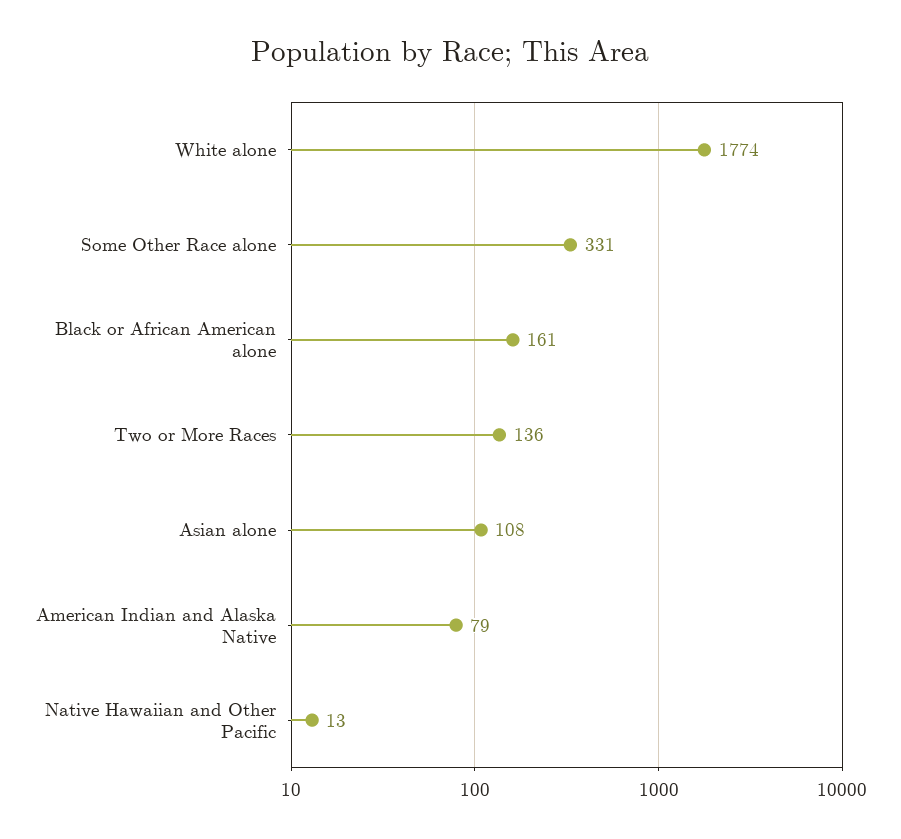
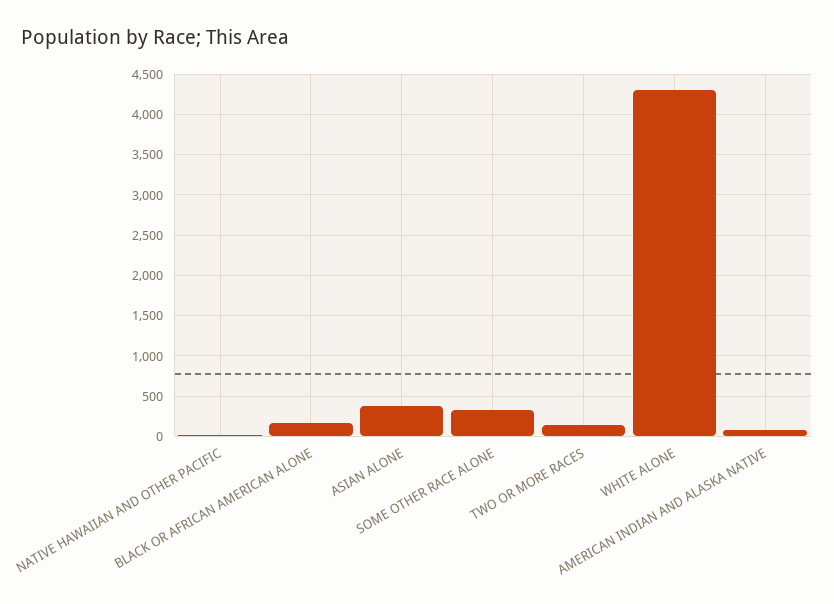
  {
-   "White alone": 1774,
+   "White alone": 4300,
    "Some Other Race alone": 331,
    "Black or African American alone": 161,
    "Two or More Races": 136,
-   "Asian alone": 108,
+   "Asian alone": 400,
    "American Indian and Alaska Native": 79,
    "Native Hawaiian and Other Pacific": 13
  }

